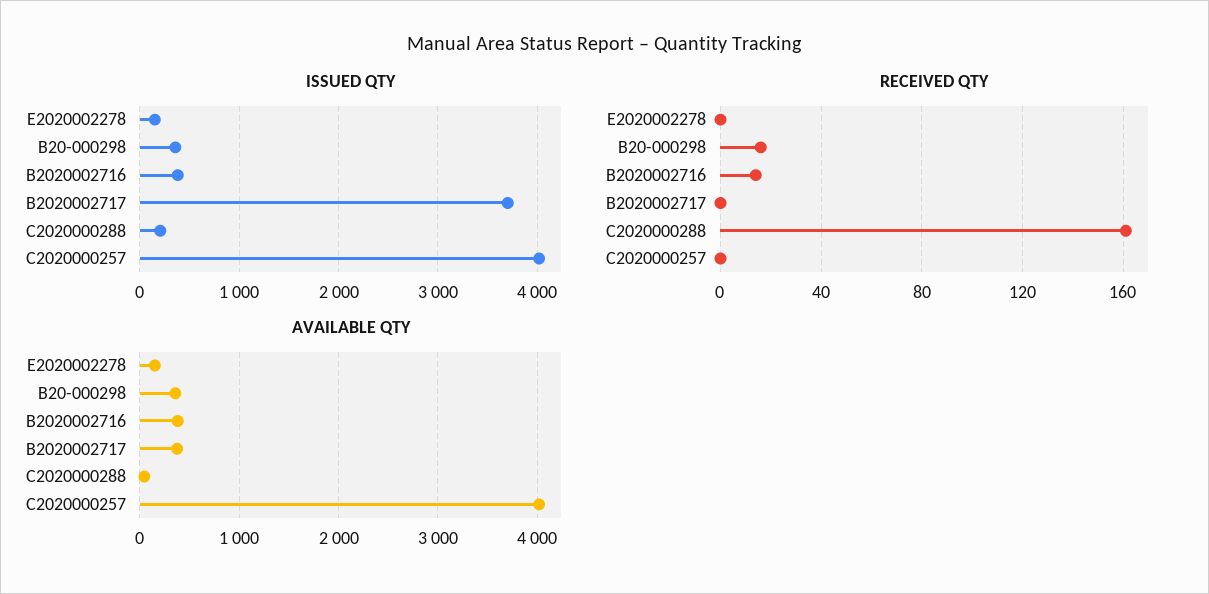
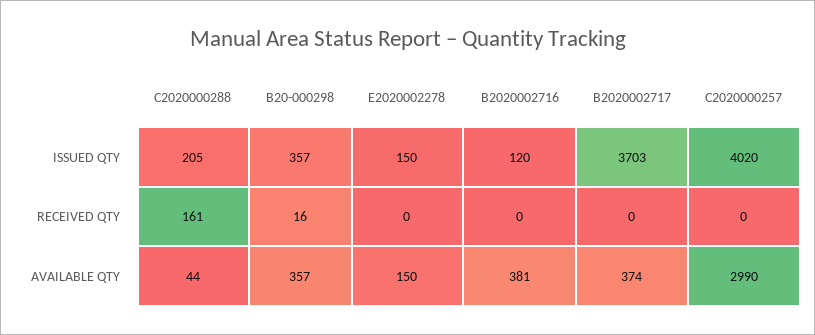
  {
    "ISSUED QTY": {
      "E2020002278": 150,
      "B20-000298": 357,
-     "B2020002716": 400,
+     "B2020002716": 120,
      "B2020002717": 3703,
      "C2020000288": 205,
      "C2020000257": 4020
    },
    "RECEIVED QTY": {
      "E2020002278": 0,
      "B20-000298": 16,
-     "B2020002716": 15,
+     "B2020002716": 0,
      "B2020002717": 0,
      "C2020000288": 161,
      "C2020000257": 0
    },
    "AVAILABLE QTY": {
      "E2020002278": 150,
      "B20-000298": 357,
      "B2020002716": 381,
      "B2020002717": 374,
      "C2020000288": 44,
-     "C2020000257": 4000
+     "C2020000257": 2990
    }
  }

